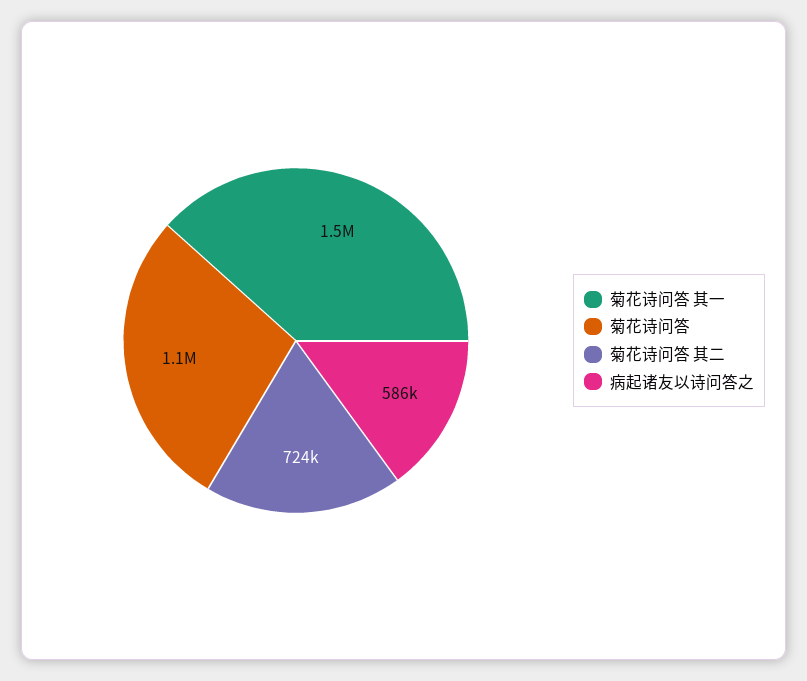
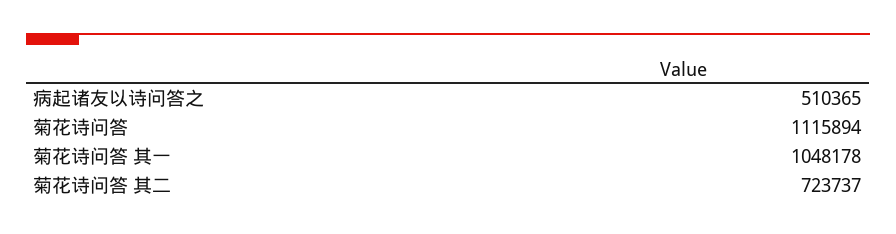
  {
-   "菊花诗问答 其一": 1500000,
+   "菊花诗问答 其一": 1048178,
    "菊花诗问答": 1115894,
    "菊花诗问答 其二": 723737,
-   "病起诸友以诗问答之": 586000
+   "病起诸友以诗问答之": 510365
  }

